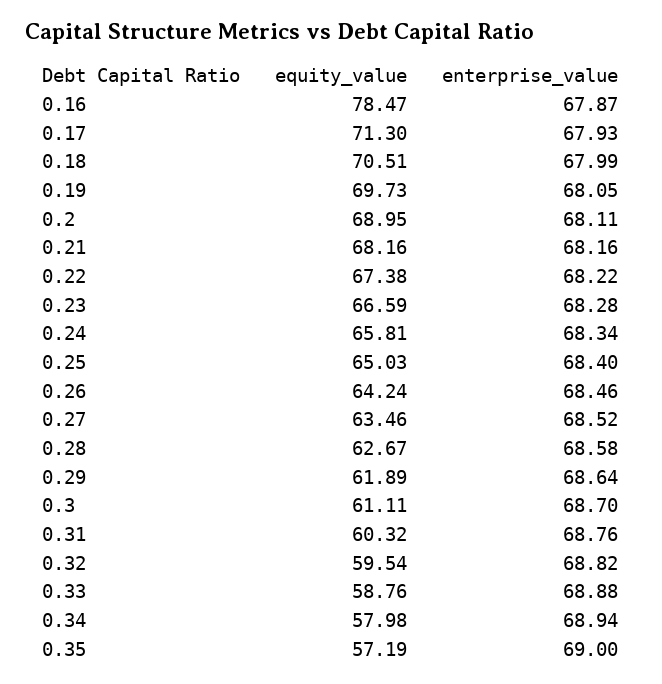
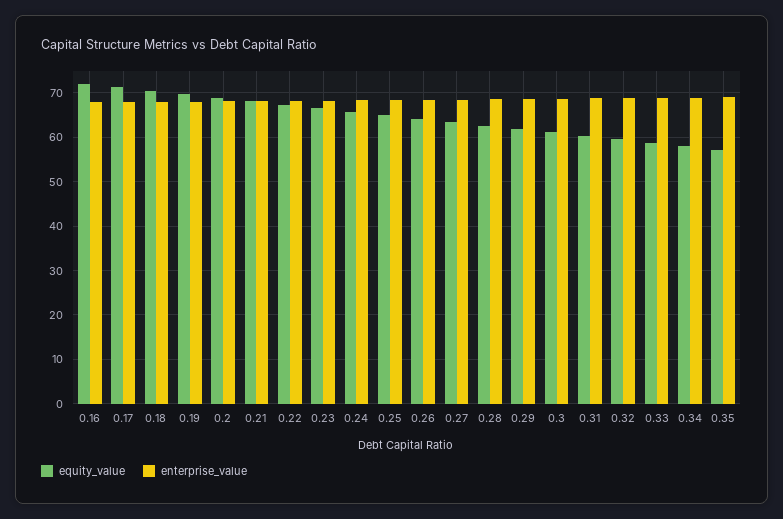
  {
    "equity_value": {
-     "0.16": 78.47,
+     "0.16": 72,
      "0.17": 71.3,
      "0.18": 70.51,
      "0.19": 69.73,
      "0.2": 68.95,
      "0.21": 68.16,
      "0.22": 67.38,
      "0.23": 66.59,
      "0.24": 65.81,
      "0.25": 65.03,
      "0.26": 64.24,
      "0.27": 63.46,
      "0.28": 62.67,
      "0.29": 61.89,
      "0.3": 61.11,
      "0.31": 60.32,
      "0.32": 59.54,
      "0.33": 58.76,
      "0.34": 57.98,
      "0.35": 57.19
    },
    "enterprise_value": {
      "0.16": 67.87,
      "0.17": 67.93,
      "0.18": 67.99,
      "0.19": 68.05,
      "0.2": 68.11,
      "0.21": 68.16,
      "0.22": 68.22,
      "0.23": 68.28,
      "0.24": 68.34,
      "0.25": 68.4,
      "0.26": 68.46,
      "0.27": 68.52,
      "0.28": 68.58,
      "0.29": 68.64,
      "0.3": 68.7,
      "0.31": 68.76,
      "0.32": 68.82,
      "0.33": 68.88,
      "0.34": 68.94,
      "0.35": 69
    }
  }

